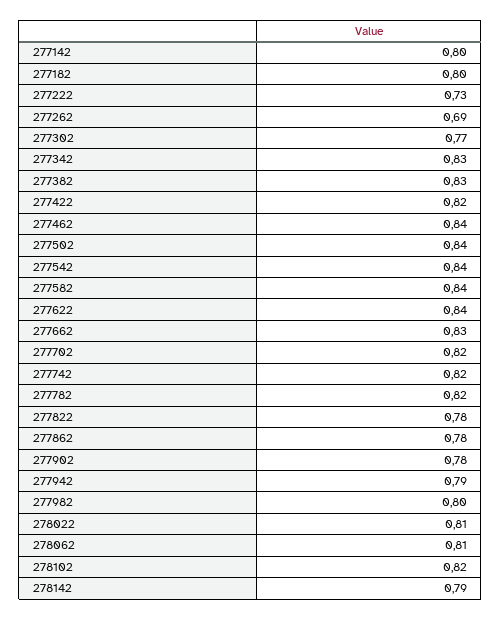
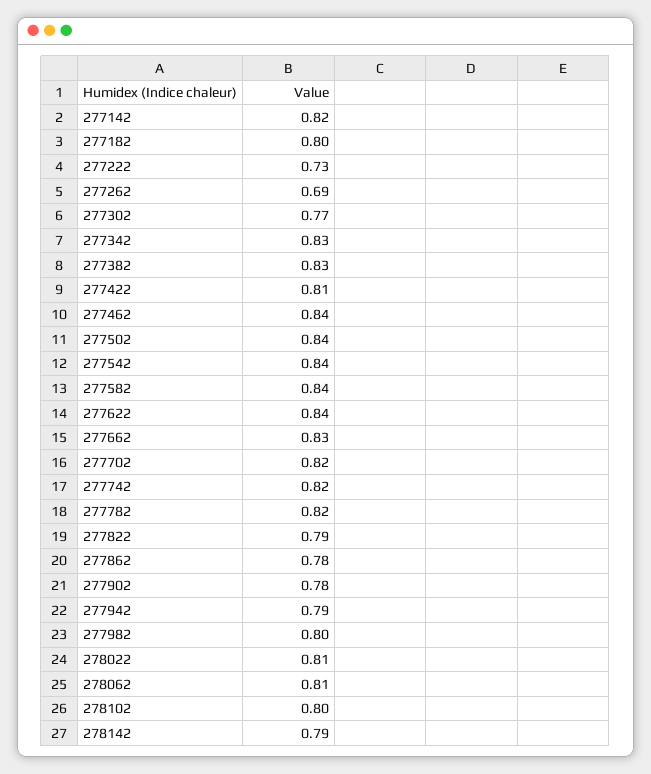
  {
-   "277142": 0.8,
+   "277142": 0.82,
    "277182": 0.8,
    "277222": 0.73,
    "277262": 0.69,
    "277302": 0.77,
    "277342": 0.83,
    "277382": 0.83,
-   "277422": 0.82,
+   "277422": 0.81,
    "277462": 0.84,
    "277502": 0.84,
    "277542": 0.84,
    "277582": 0.84,
    "277622": 0.84,
    "277662": 0.83,
    "277702": 0.82,
    "277742": 0.82,
    "277782": 0.82,
-   "277822": 0.78,
+   "277822": 0.79,
    "277862": 0.78,
    "277902": 0.78,
    "277942": 0.79,
    "277982": 0.8,
    "278022": 0.81,
    "278062": 0.81,
-   "278102": 0.82,
+   "278102": 0.8,
    "278142": 0.79
  }

